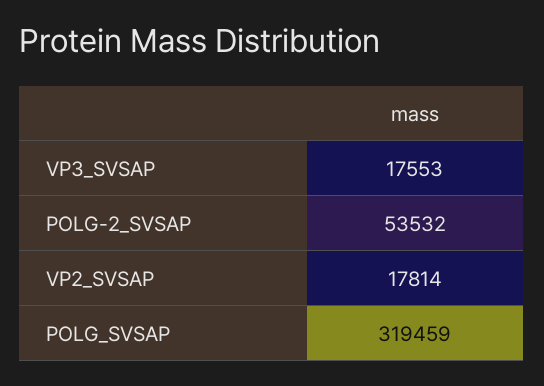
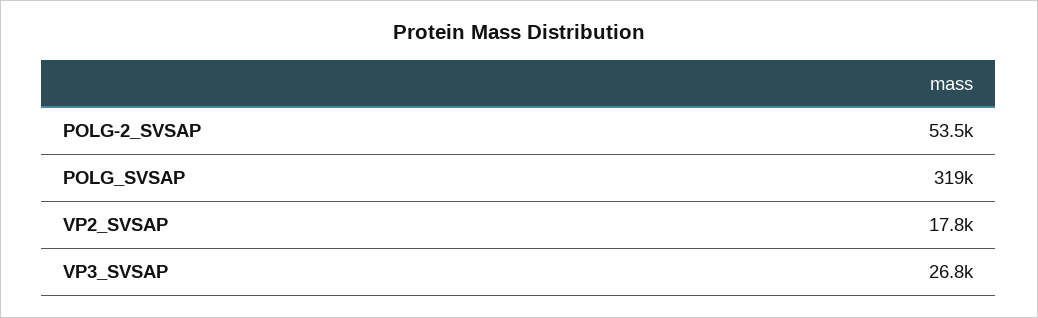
  {
-   "VP3_SVSAP": 17553,
+   "VP3_SVSAP": 26800,
    "POLG-2_SVSAP": 53532,
    "VP2_SVSAP": 17814,
    "POLG_SVSAP": 319459
  }

